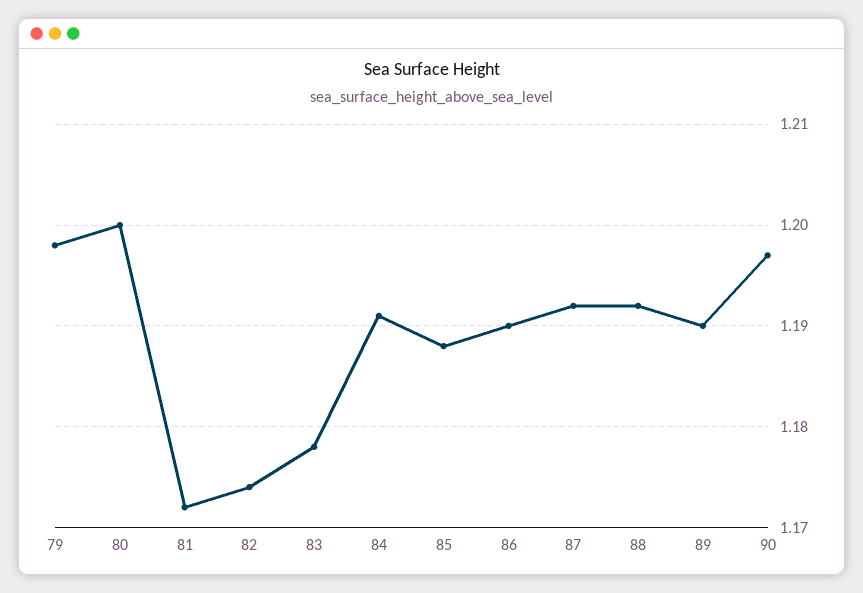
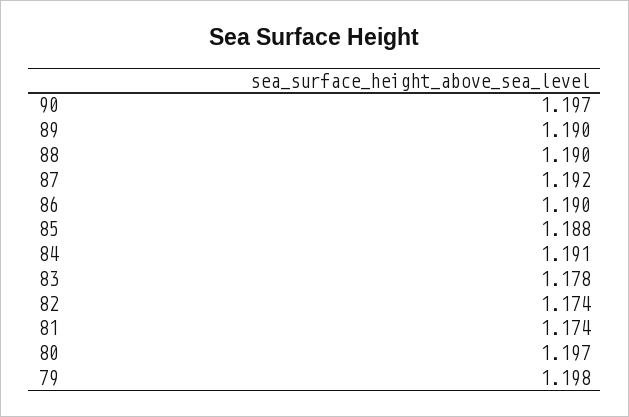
  {
    "79": 1.198,
-   "80": 1.2,
+   "80": 1.197,
-   "81": 1.172,
+   "81": 1.174,
    "82": 1.174,
    "83": 1.178,
    "84": 1.191,
    "85": 1.188,
    "86": 1.19,
    "87": 1.192,
-   "88": 1.192,
+   "88": 1.19,
    "89": 1.19,
    "90": 1.197
  }

